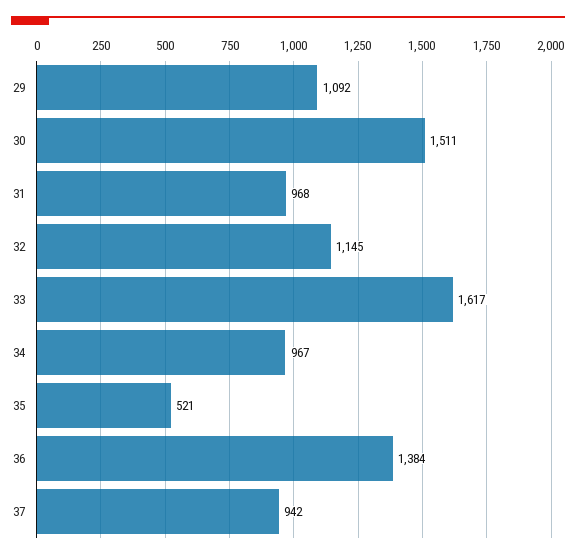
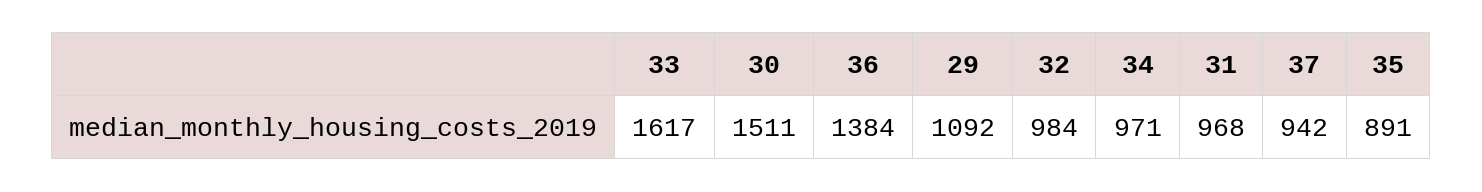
  {
    "29": 1092,
    "30": 1511,
    "31": 968,
-   "32": 1145,
+   "32": 984,
    "33": 1617,
-   "34": 967,
+   "34": 971,
-   "35": 521,
+   "35": 891,
    "36": 1384,
    "37": 942
  }

